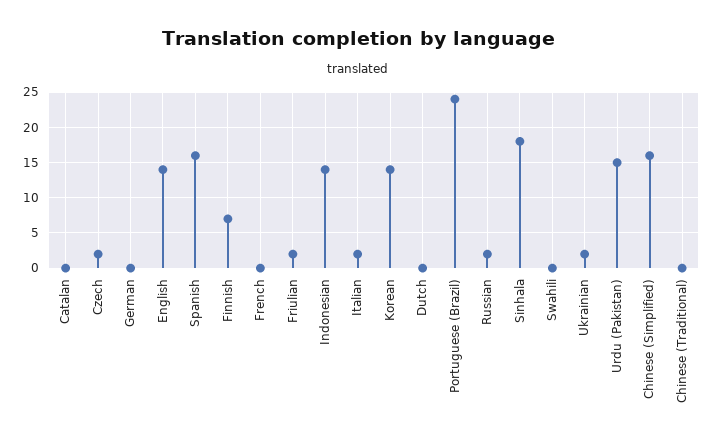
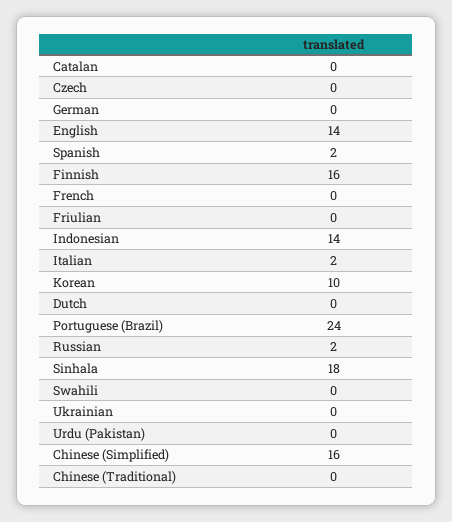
  {
    "Catalan": 0,
-   "Czech": 2,
+   "Czech": 0,
    "German": 0,
    "English": 14,
-   "Spanish": 16,
+   "Spanish": 2,
-   "Finnish": 7,
+   "Finnish": 16,
    "French": 0,
-   "Friulian": 2,
+   "Friulian": 0,
    "Indonesian": 14,
    "Italian": 2,
-   "Korean": 14,
+   "Korean": 10,
    "Dutch": 0,
    "Portuguese (Brazil)": 24,
    "Russian": 2,
    "Sinhala": 18,
    "Swahili": 0,
-   "Ukrainian": 2,
+   "Ukrainian": 0,
-   "Urdu (Pakistan)": 15,
+   "Urdu (Pakistan)": 0,
    "Chinese (Simplified)": 16,
    "Chinese (Traditional)": 0
  }

